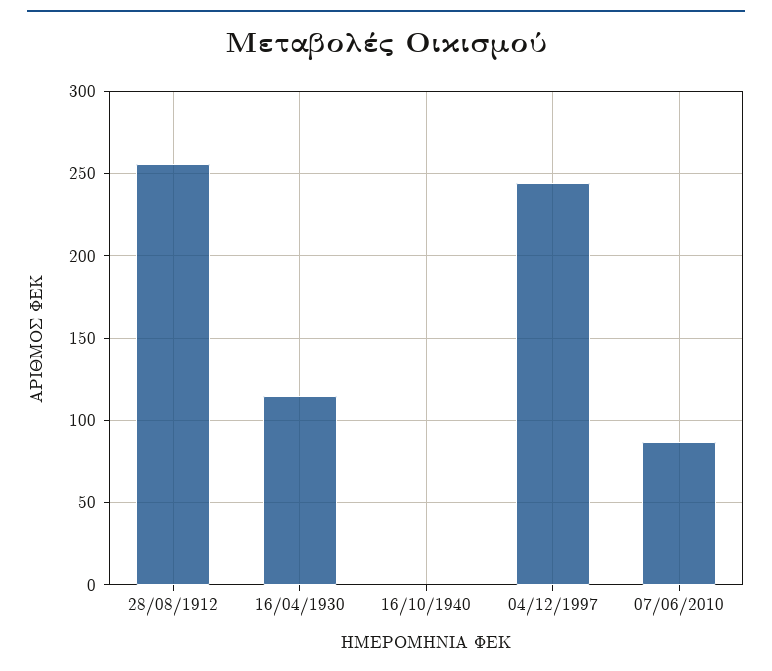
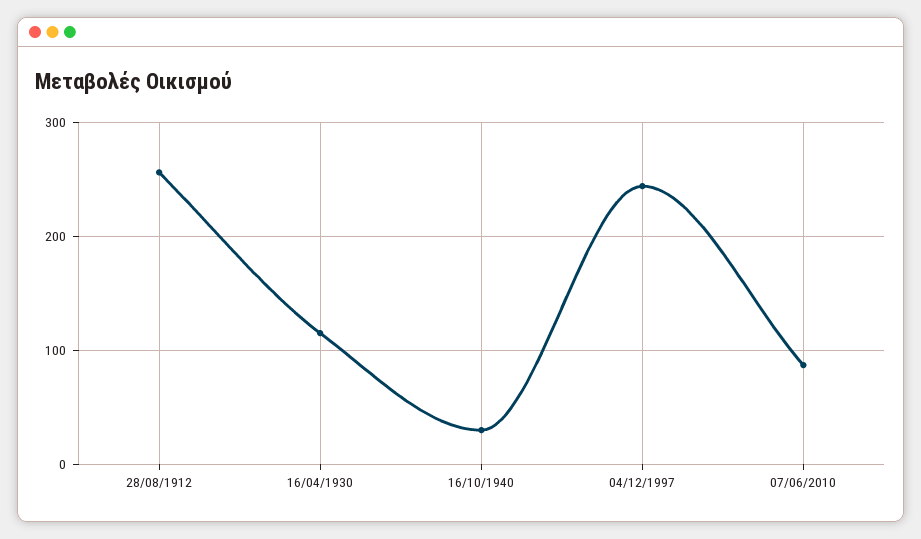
  {
    "28/08/1912": 255,
    "16/04/1930": 115,
-   "16/10/1940": 0,
+   "16/10/1940": 30,
    "04/12/1997": 245,
    "07/06/2010": 85
  }

